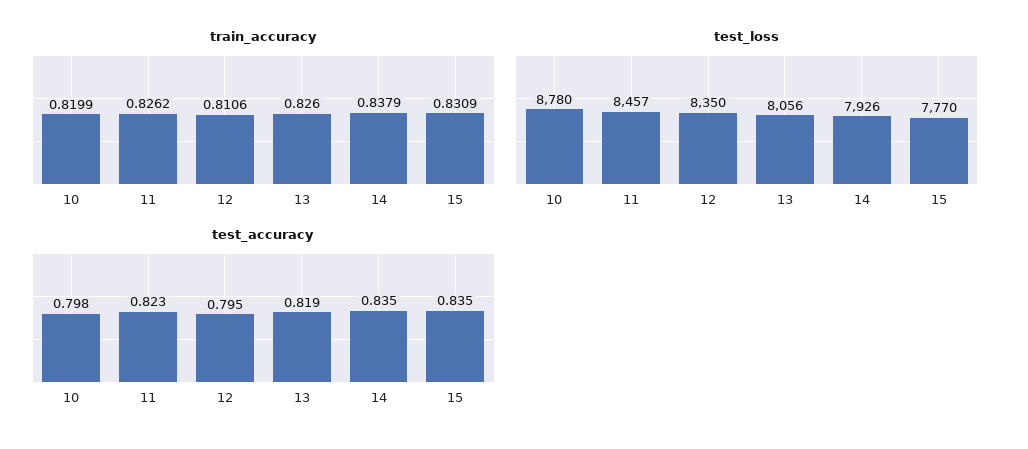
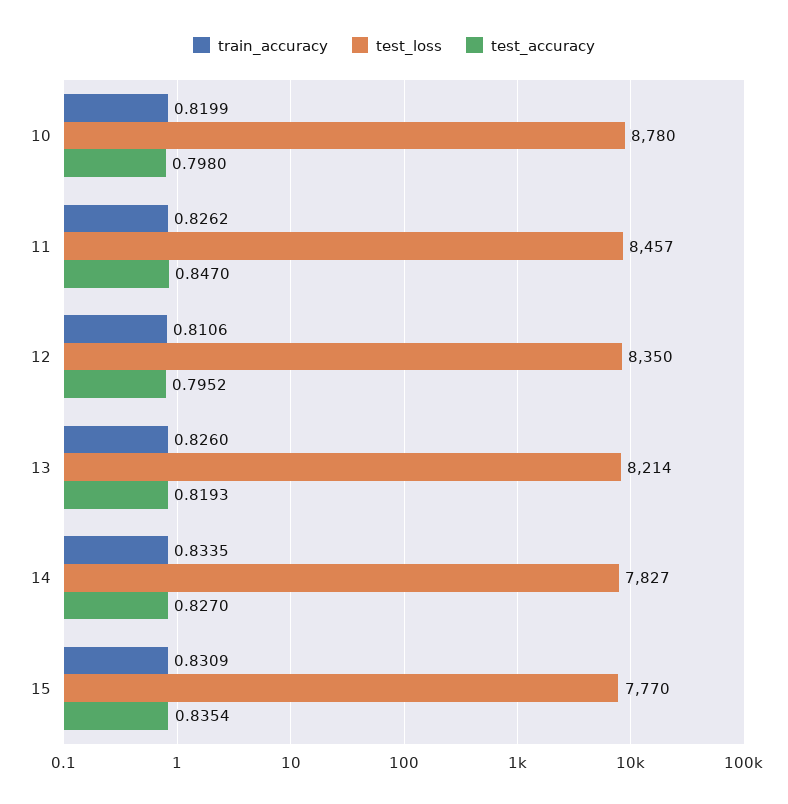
  {
    "train_accuracy": {
      "10": 0.8199,
      "11": 0.8262,
      "12": 0.8106,
      "13": 0.826,
-     "14": 0.8379,
+     "14": 0.8335,
      "15": 0.8309
    },
    "test_loss": {
      "10": 8780,
      "11": 8457,
      "12": 8350,
-     "13": 8056,
+     "13": 8214,
-     "14": 7926,
+     "14": 7827,
      "15": 7770
    },
    "test_accuracy": {
      "10": 0.798,
-     "11": 0.823,
+     "11": 0.847,
      "12": 0.7952,
      "13": 0.8193,
-     "14": 0.835,
+     "14": 0.827,
      "15": 0.8354
    }
  }

